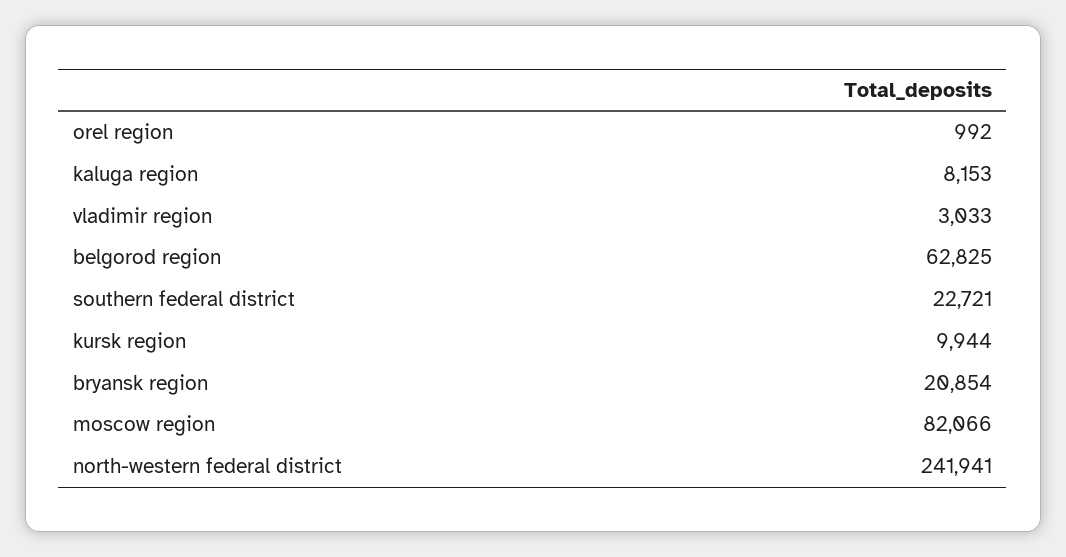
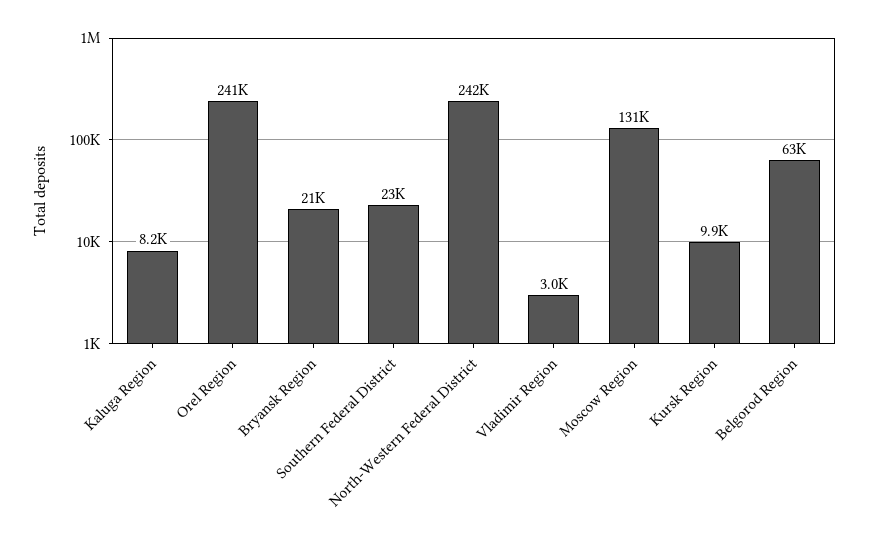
  {
-   "orel region": 992,
+   "orel region": 241000,
    "kaluga region": 8153,
    "vladimir region": 3033,
    "belgorod region": 62825,
    "southern federal district": 22721,
    "kursk region": 9944,
    "bryansk region": 20854,
-   "moscow region": 82066,
+   "moscow region": 131000,
    "north-western federal district": 241941
  }

